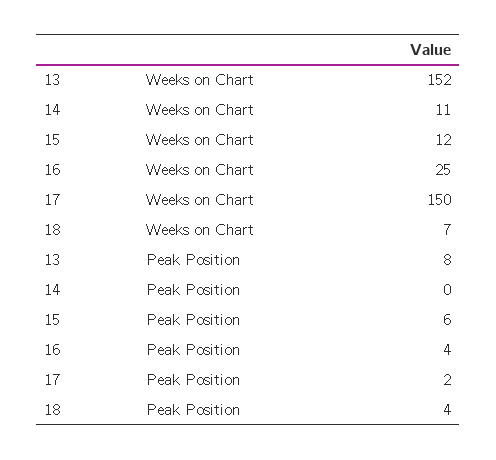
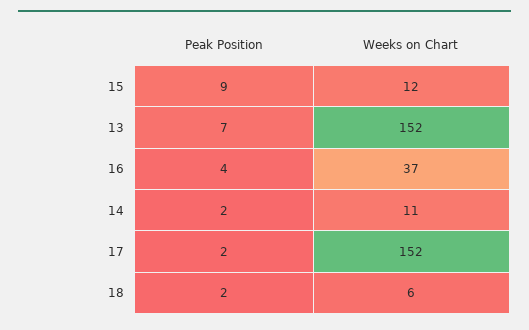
  {
    "13": {
      "Weeks on Chart": 152,
-     "Peak Position": 8
+     "Peak Position": 7
    },
    "14": {
      "Weeks on Chart": 11,
-     "Peak Position": 0
+     "Peak Position": 2
    },
    "15": {
      "Weeks on Chart": 12,
-     "Peak Position": 6
+     "Peak Position": 9
    },
    "16": {
-     "Weeks on Chart": 25,
+     "Weeks on Chart": 37,
      "Peak Position": 4
    },
    "17": {
-     "Weeks on Chart": 150,
+     "Weeks on Chart": 152,
      "Peak Position": 2
    },
    "18": {
-     "Weeks on Chart": 7,
+     "Weeks on Chart": 6,
-     "Peak Position": 4
+     "Peak Position": 2
    }
  }

